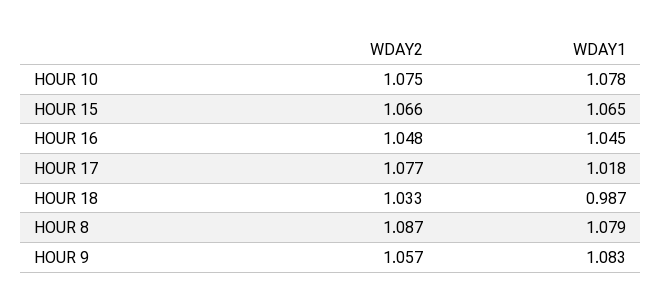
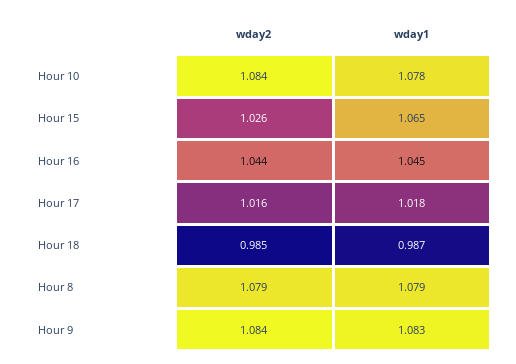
  {
    "WDAY2": {
-     "HOUR 10": 1.075,
+     "HOUR 10": 1.084,
-     "HOUR 15": 1.066,
+     "HOUR 15": 1.026,
-     "HOUR 16": 1.048,
+     "HOUR 16": 1.044,
-     "HOUR 17": 1.077,
+     "HOUR 17": 1.016,
-     "HOUR 18": 1.033,
+     "HOUR 18": 0.985,
-     "HOUR 8": 1.087,
+     "HOUR 8": 1.079,
-     "HOUR 9": 1.057
+     "HOUR 9": 1.084
    },
    "WDAY1": {
      "HOUR 10": 1.078,
      "HOUR 15": 1.065,
      "HOUR 16": 1.045,
      "HOUR 17": 1.018,
      "HOUR 18": 0.987,
      "HOUR 8": 1.079,
      "HOUR 9": 1.083
    }
  }

